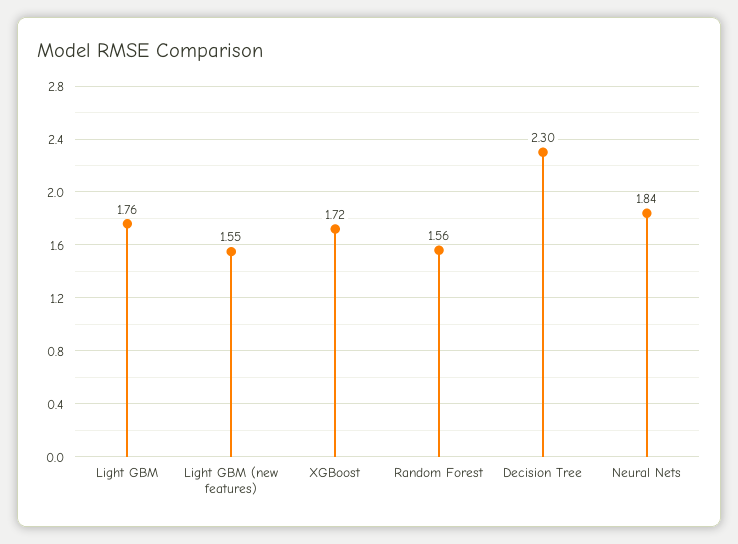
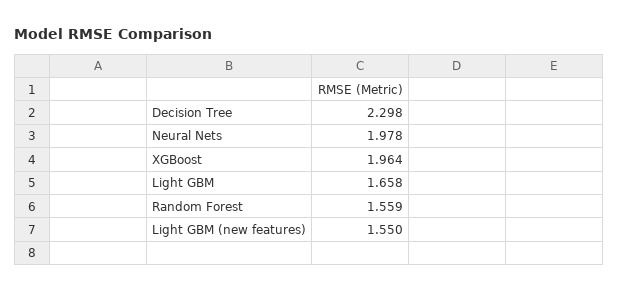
  {
-   "Light GBM": 1.76,
+   "Light GBM": 1.658,
    "Light GBM (new features)": 1.55,
-   "XGBoost": 1.72,
+   "XGBoost": 1.964,
    "Random Forest": 1.559,
    "Decision Tree": 2.298,
-   "Neural Nets": 1.84
+   "Neural Nets": 1.978
  }

